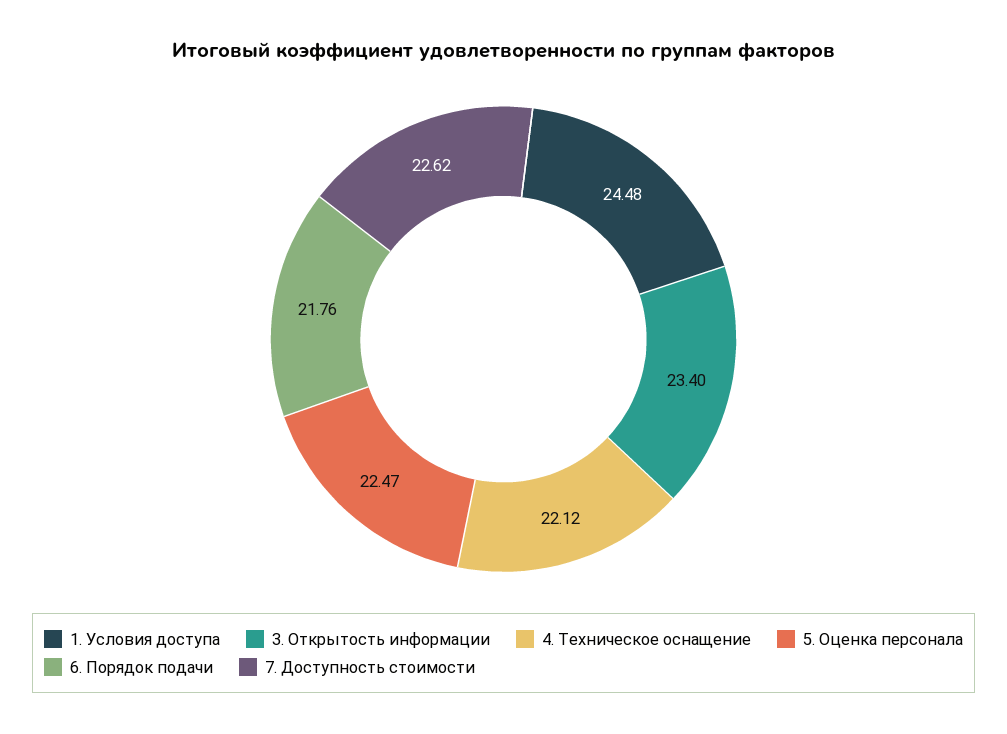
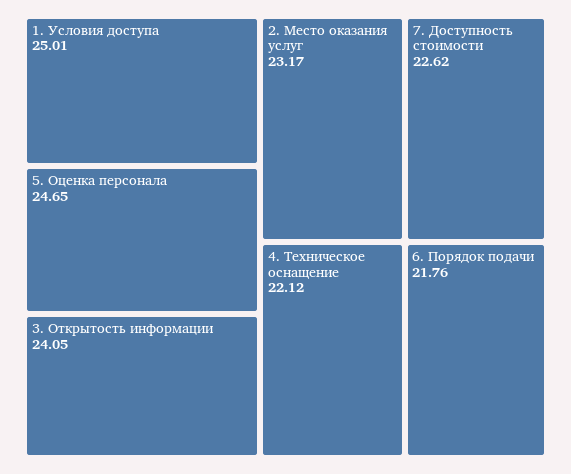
  {
-   "1. Условия доступа": 24.48,
+   "1. Условия доступа": 25.01,
-   "3. Открытость информации": 23.4,
+   "3. Открытость информации": 24.05,
    "4. Техническое оснащение": 22.12,
-   "5. Оценка персонала": 22.47,
+   "5. Оценка персонала": 24.65,
    "6. Порядок подачи": 21.76,
-   "7. Доступность стоимости": 22.62
+   "7. Доступность стоимости": 22.62,
+   "2. Место оказания услуг": 23.17
  }

